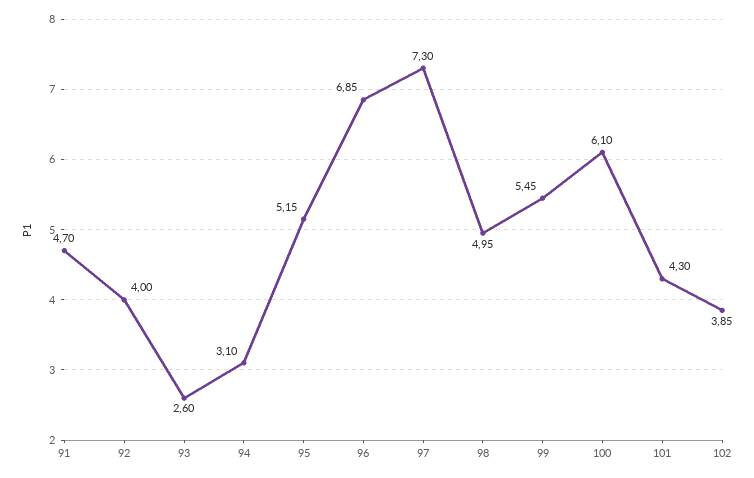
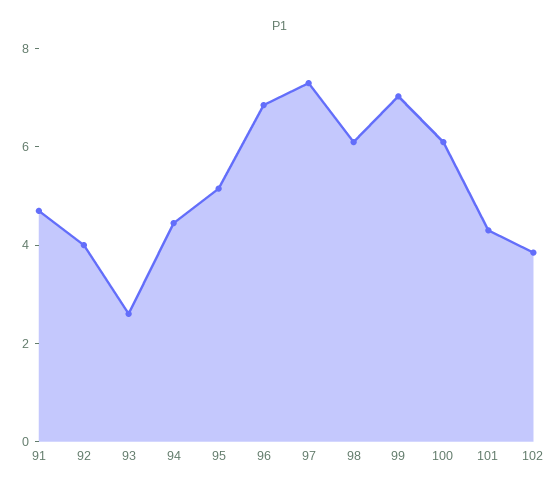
  {
    "91": 4.7,
    "92": 4,
    "93": 2.6,
-   "94": 3.1,
+   "94": 4.5,
    "95": 5.15,
    "96": 6.85,
    "97": 7.3,
-   "98": 4.95,
+   "98": 6,
-   "99": 5.45,
+   "99": 7,
    "100": 6.1,
    "101": 4.3,
    "102": 3.85
  }

